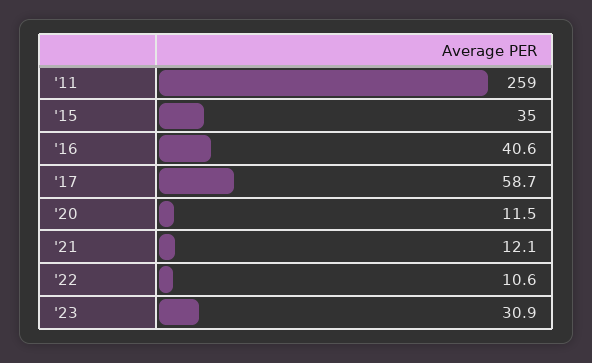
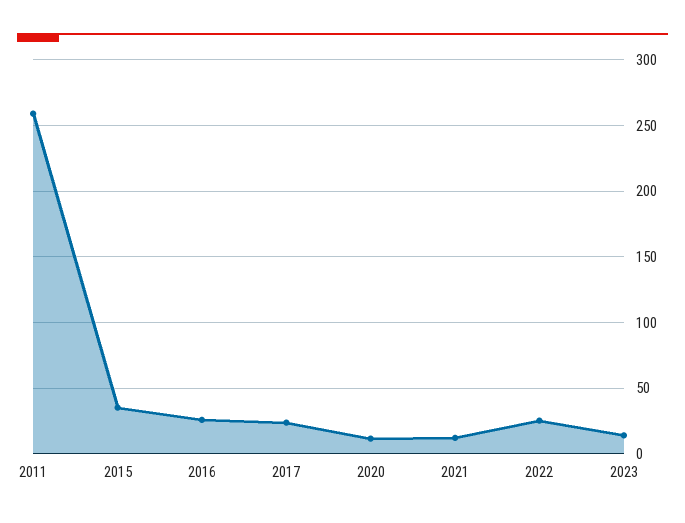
  {
    "'11": 259,
    "'15": 35,
-   "'16": 40.6,
+   "'16": 25,
-   "'17": 58.7,
+   "'17": 25,
    "'20": 11.5,
    "'21": 12.1,
-   "'22": 10.6,
+   "'22": 25,
-   "'23": 30.9
+   "'23": 15
  }

